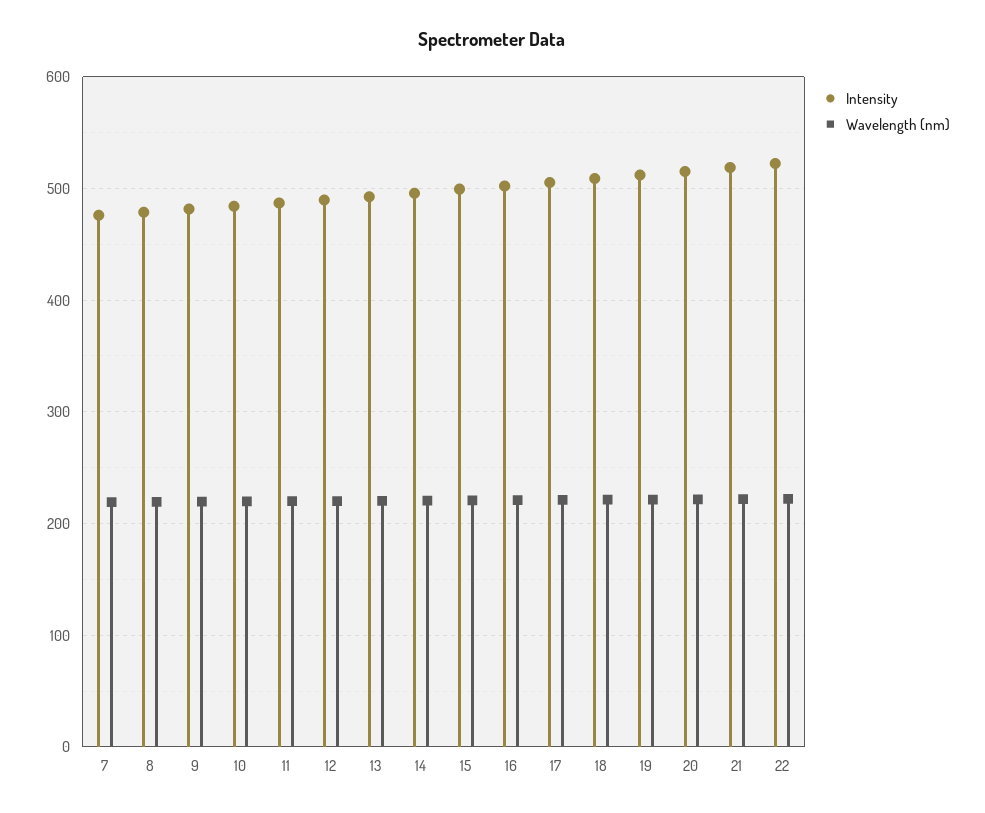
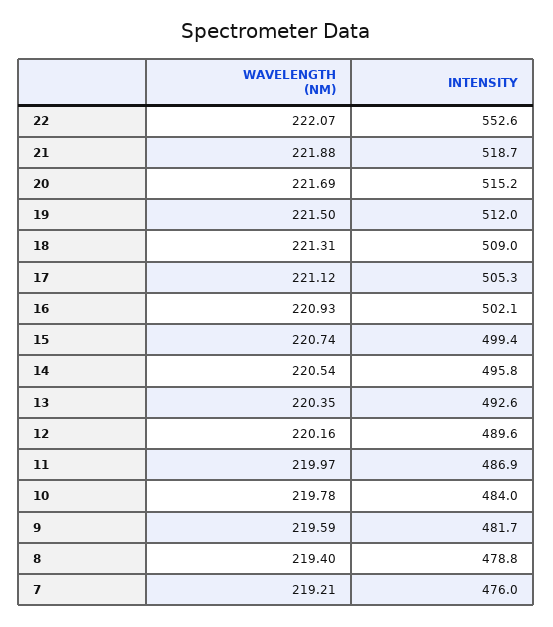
  {
    "Intensity": {
      "7": 476,
      "8": 478.8,
      "9": 481.7,
      "10": 484,
      "11": 486.9,
      "12": 489.6,
      "13": 492.6,
      "14": 495.8,
      "15": 499.4,
      "16": 502.1,
      "17": 505.3,
      "18": 509,
      "19": 512,
      "20": 515.2,
      "21": 518.7,
-     "22": 520
+     "22": 552.6
    },
    "Wavelength (nm)": {
      "7": 219.21,
      "8": 219.4,
      "9": 219.59,
      "10": 219.78,
      "11": 219.97,
      "12": 220.16,
      "13": 220.35,
      "14": 220.54,
      "15": 220.74,
      "16": 220.93,
      "17": 221.12,
      "18": 221.31,
      "19": 221.5,
      "20": 221.69,
      "21": 221.88,
      "22": 222.07
    }
  }

